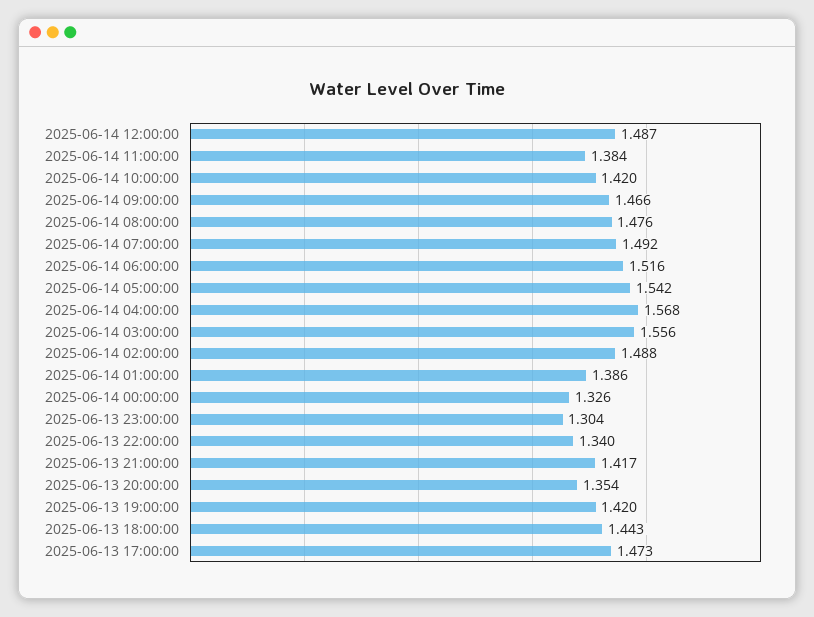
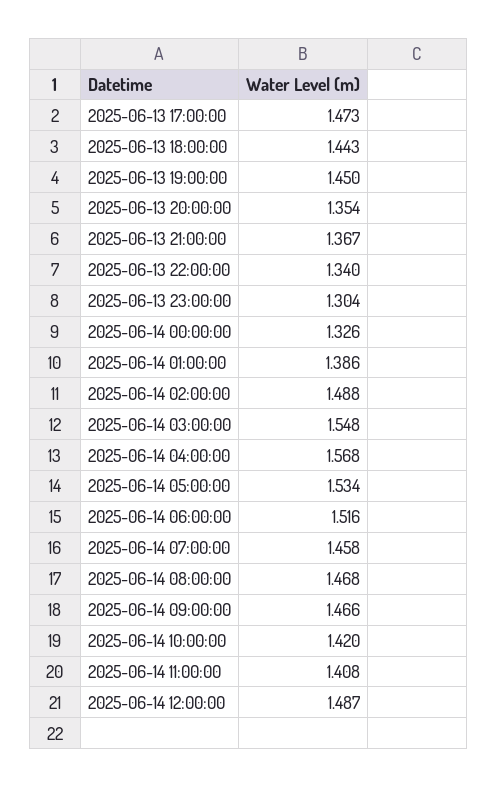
  {
    "2025-06-14 12:00:00": 1.487,
-   "2025-06-14 11:00:00": 1.384,
+   "2025-06-14 11:00:00": 1.408,
    "2025-06-14 10:00:00": 1.42,
    "2025-06-14 09:00:00": 1.466,
-   "2025-06-14 08:00:00": 1.476,
+   "2025-06-14 08:00:00": 1.468,
-   "2025-06-14 07:00:00": 1.492,
+   "2025-06-14 07:00:00": 1.458,
    "2025-06-14 06:00:00": 1.516,
-   "2025-06-14 05:00:00": 1.542,
+   "2025-06-14 05:00:00": 1.534,
    "2025-06-14 04:00:00": 1.568,
-   "2025-06-14 03:00:00": 1.556,
+   "2025-06-14 03:00:00": 1.548,
    "2025-06-14 02:00:00": 1.488,
    "2025-06-14 01:00:00": 1.386,
    "2025-06-14 00:00:00": 1.326,
    "2025-06-13 23:00:00": 1.304,
    "2025-06-13 22:00:00": 1.34,
-   "2025-06-13 21:00:00": 1.417,
+   "2025-06-13 21:00:00": 1.367,
    "2025-06-13 20:00:00": 1.354,
-   "2025-06-13 19:00:00": 1.42,
+   "2025-06-13 19:00:00": 1.45,
    "2025-06-13 18:00:00": 1.443,
    "2025-06-13 17:00:00": 1.473
  }

